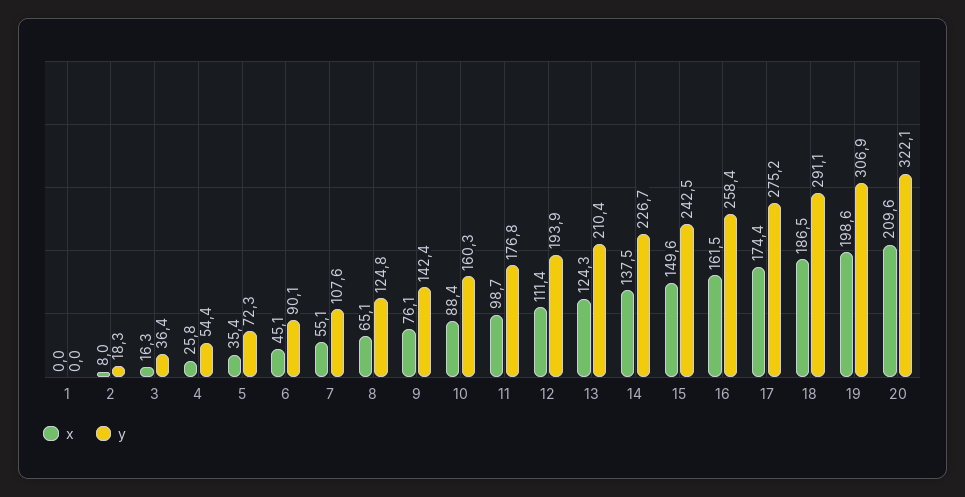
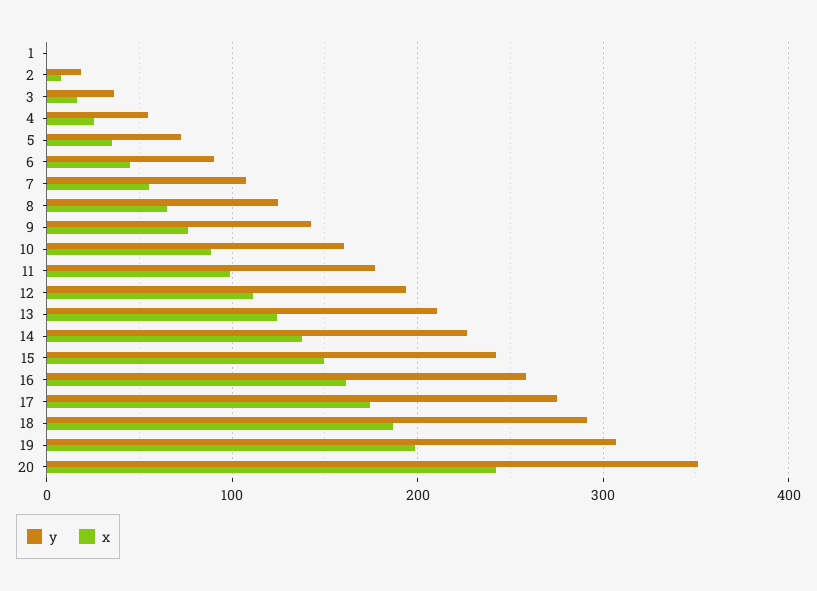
  {
    "x": {
      "1": 0,
      "2": 8,
      "3": 16.3,
      "4": 25.8,
      "5": 35.4,
      "6": 45.1,
      "7": 55.1,
      "8": 65.1,
      "9": 76.1,
      "10": 88.4,
      "11": 98.7,
      "12": 111.4,
      "13": 124.3,
      "14": 137.5,
      "15": 149.6,
      "16": 161.5,
      "17": 174.4,
      "18": 186.5,
      "19": 198.6,
-     "20": 209.6
+     "20": 240
    },
    "y": {
      "1": 0,
      "2": 18.3,
      "3": 36.4,
      "4": 54.4,
      "5": 72.3,
      "6": 90.1,
      "7": 107.6,
      "8": 124.8,
      "9": 142.4,
      "10": 160.3,
      "11": 176.8,
      "12": 193.9,
      "13": 210.4,
      "14": 226.7,
      "15": 242.5,
      "16": 258.4,
      "17": 275.2,
      "18": 291.1,
      "19": 306.9,
-     "20": 322.1
+     "20": 350
    }
  }

